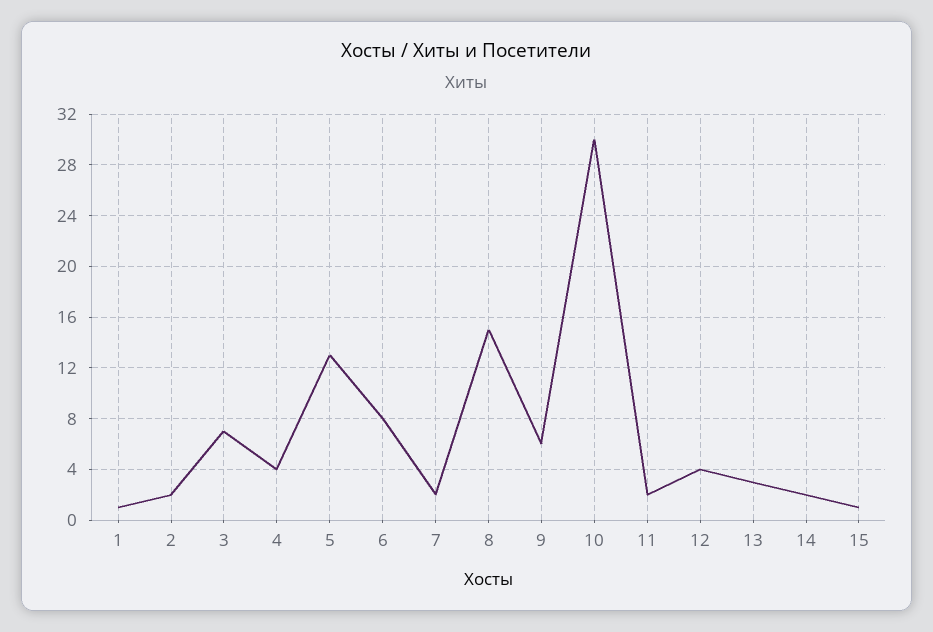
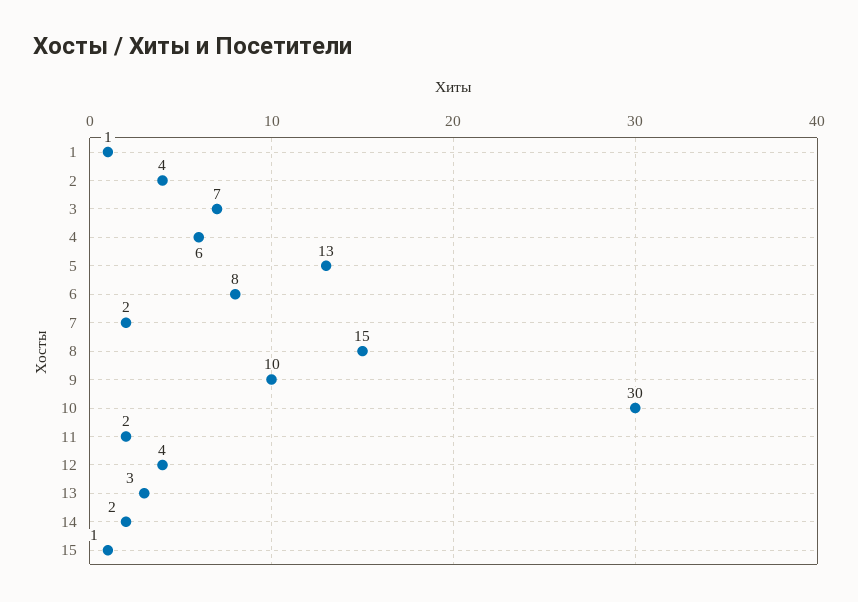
  {
    "1": 1,
-   "2": 2,
+   "2": 4,
    "3": 7,
-   "4": 4,
+   "4": 6,
    "5": 13,
    "6": 8,
    "7": 2,
    "8": 15,
-   "9": 6,
+   "9": 10,
    "10": 30,
    "11": 2,
    "12": 4,
    "13": 3,
    "14": 2,
    "15": 1
  }

